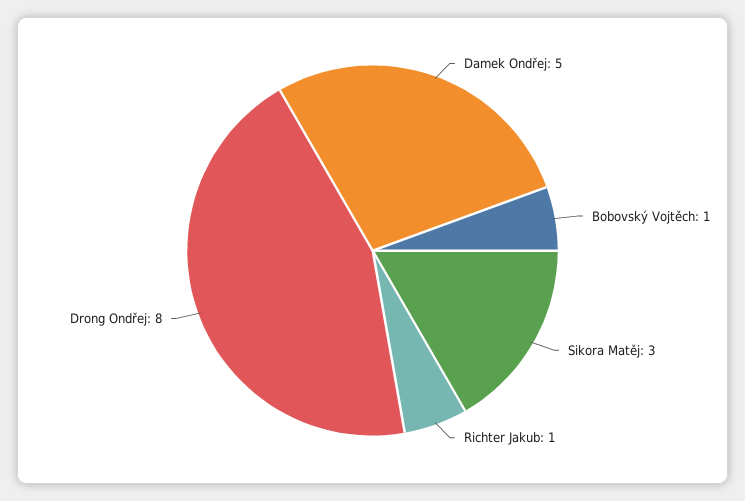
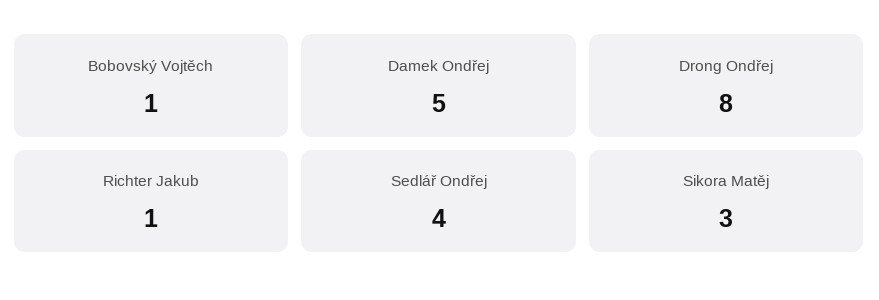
  {
    "Damek Ondřej": 5,
    "Bobovský Vojtěch": 1,
    "Sikora Matěj": 3,
    "Richter Jakub": 1,
-   "Drong Ondřej": 8
+   "Drong Ondřej": 8,
+   "Sedlář Ondřej": 4
  }

